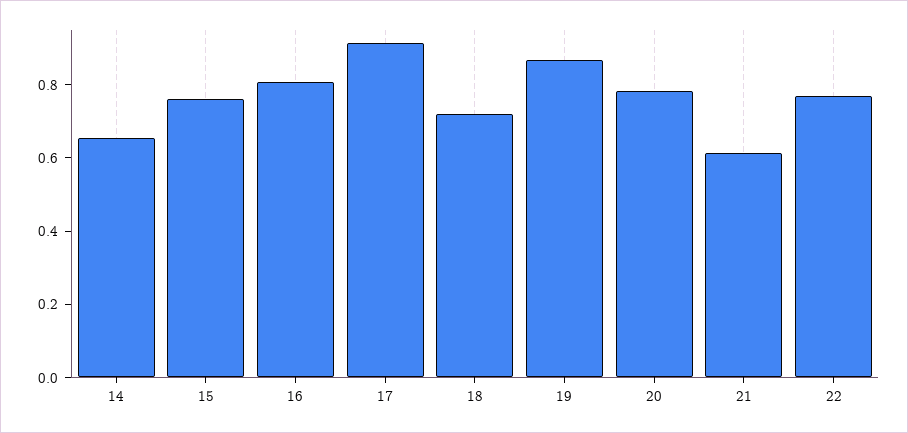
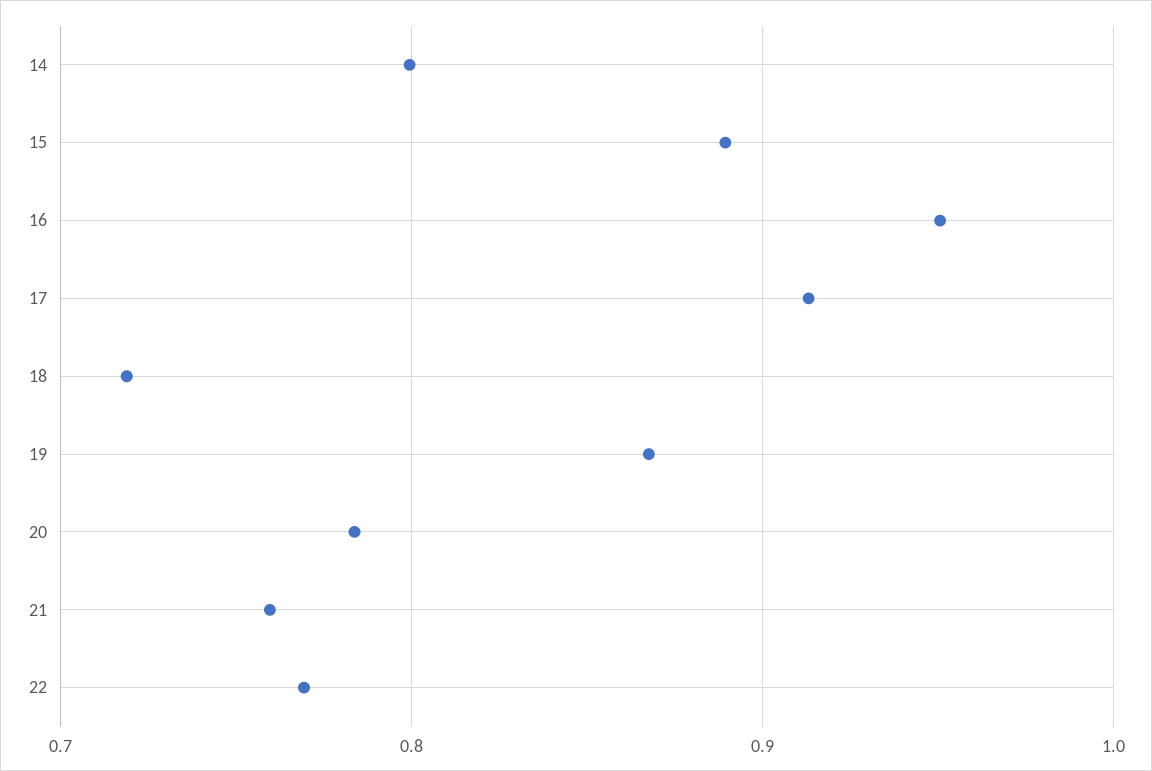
  {
-   "14": 0.65,
+   "14": 0.8,
-   "15": 0.75,
+   "15": 0.89,
-   "16": 0.8,
+   "16": 0.95,
    "17": 0.91,
    "18": 0.72,
    "19": 0.87,
    "20": 0.78,
-   "21": 0.6,
+   "21": 0.76,
    "22": 0.77
  }

